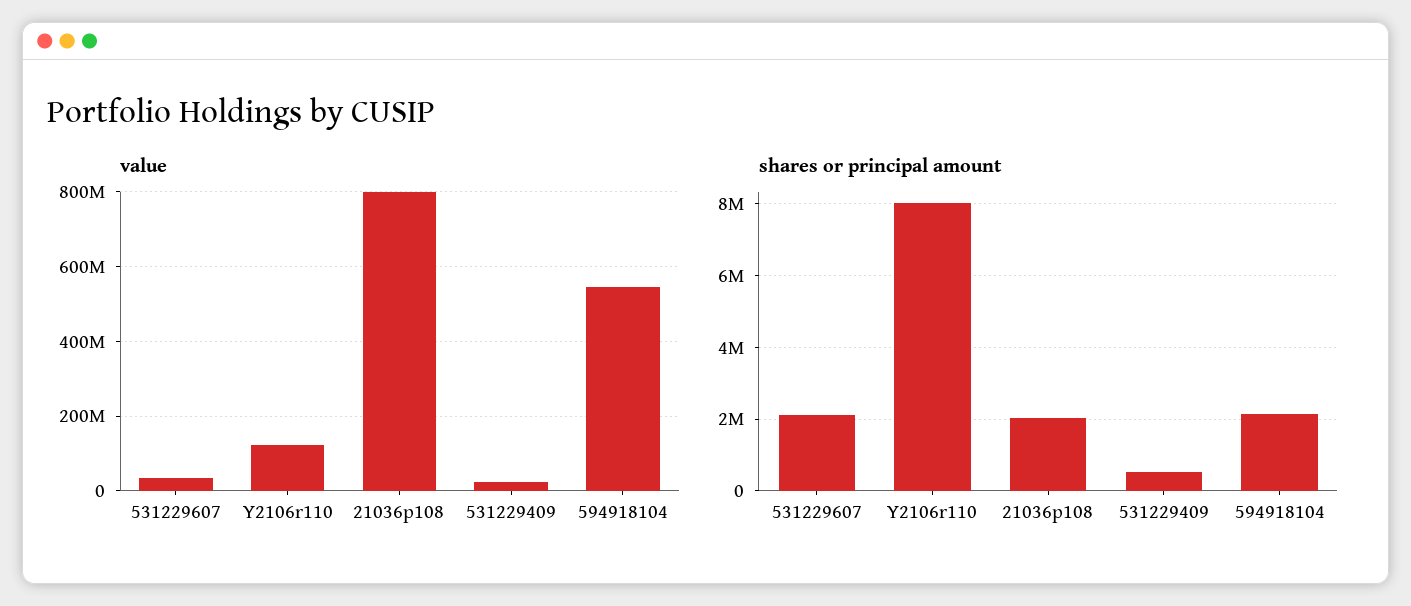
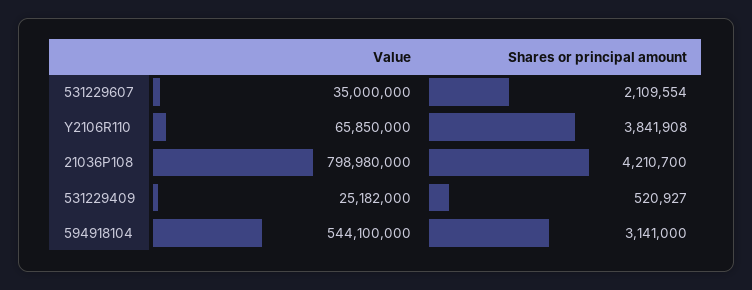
  {
    "value": {
      "531229607": 35000000,
-     "Y2106r110": 120000000,
+     "Y2106r110": 65850000,
      "21036p108": 798980000,
      "531229409": 25182000,
      "594918104": 544100000
    },
    "shares or principal amount": {
      "531229607": 2109554,
-     "Y2106r110": 8000000,
+     "Y2106r110": 3841908,
-     "21036p108": 2000000,
+     "21036p108": 4210700,
      "531229409": 520927,
-     "594918104": 2200000
+     "594918104": 3141000
    }
  }

